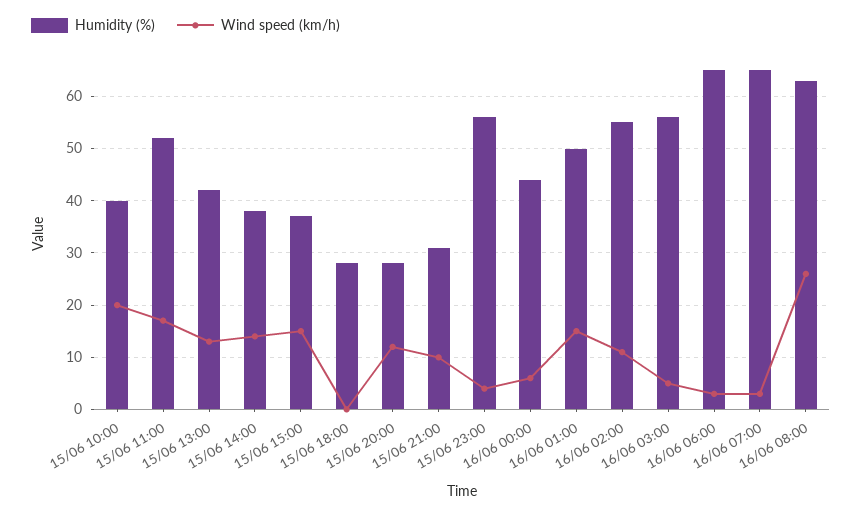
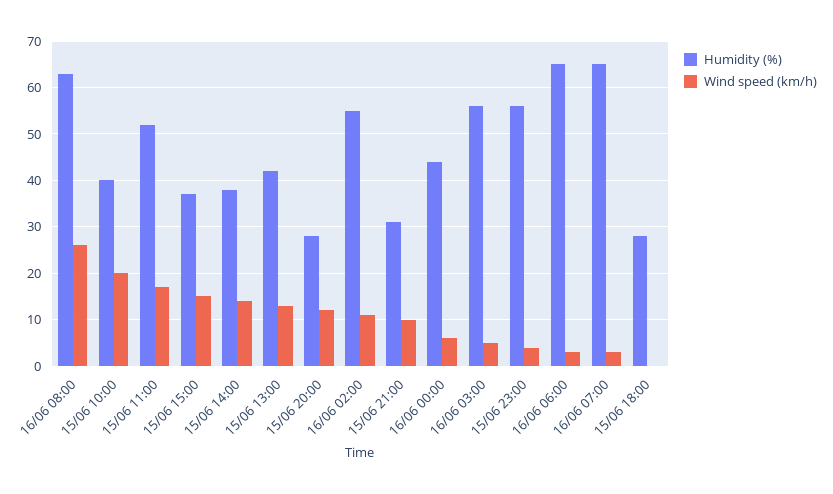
  {
    "Humidity (%)": {
      "15/06 10:00": 40,
      "15/06 11:00": 50,
      "15/06 13:00": 40,
      "15/06 14:00": 40,
      "15/06 15:00": 35,
      "15/06 18:00": 30,
      "15/06 20:00": 30,
      "15/06 21:00": 30,
      "15/06 23:00": 55,
      "16/06 00:00": 45,
-     "16/06 01:00": 50,
      "16/06 02:00": 55,
      "16/06 03:00": 55,
      "16/06 06:00": 65,
      "16/06 07:00": 65,
      "16/06 08:00": 65
    },
    "Wind speed (km/h)": {
      "15/06 10:00": 20,
      "15/06 11:00": 15,
      "15/06 13:00": 15,
      "15/06 14:00": 15,
      "15/06 15:00": 15,
      "15/06 18:00": 0,
      "15/06 20:00": 10,
      "15/06 21:00": 10,
      "15/06 23:00": 5,
      "16/06 00:00": 5,
-     "16/06 01:00": 15,
      "16/06 02:00": 10,
      "16/06 03:00": 5,
      "16/06 06:00": 5,
      "16/06 07:00": 5,
      "16/06 08:00": 25
    }
  }

